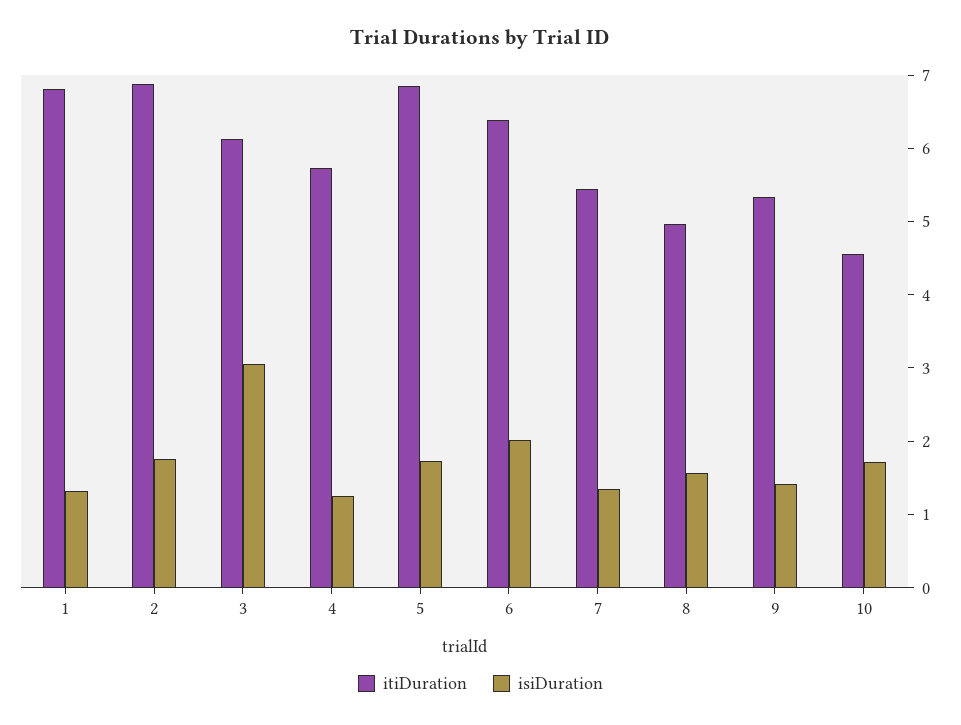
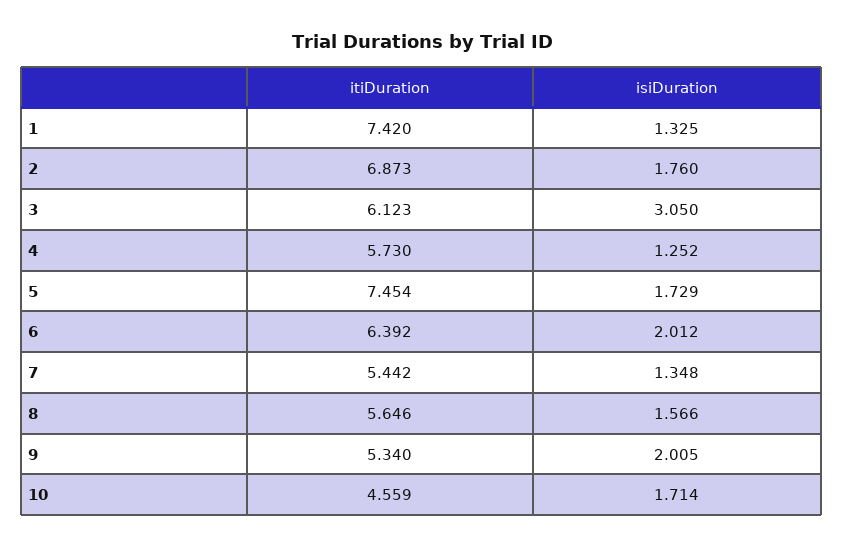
  {
    "itiDuration": {
-     "1": 6.8,
+     "1": 7.42,
      "2": 6.873,
      "3": 6.123,
      "4": 5.73,
-     "5": 6.8,
+     "5": 7.454,
      "6": 6.392,
      "7": 5.442,
-     "8": 5,
+     "8": 5.646,
      "9": 5.34,
      "10": 4.559
    },
    "isiDuration": {
      "1": 1.325,
      "2": 1.76,
      "3": 3.05,
      "4": 1.252,
      "5": 1.729,
      "6": 2.012,
      "7": 1.348,
      "8": 1.566,
-     "9": 1.4,
+     "9": 2.005,
      "10": 1.714
    }
  }

